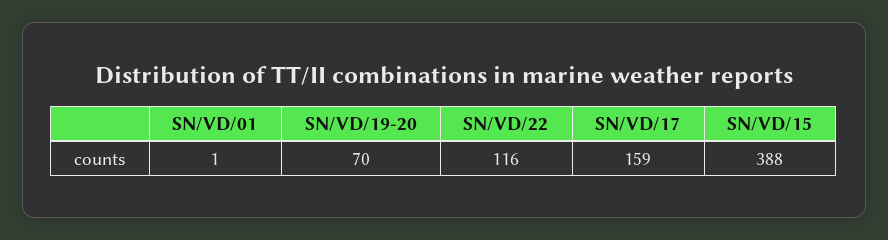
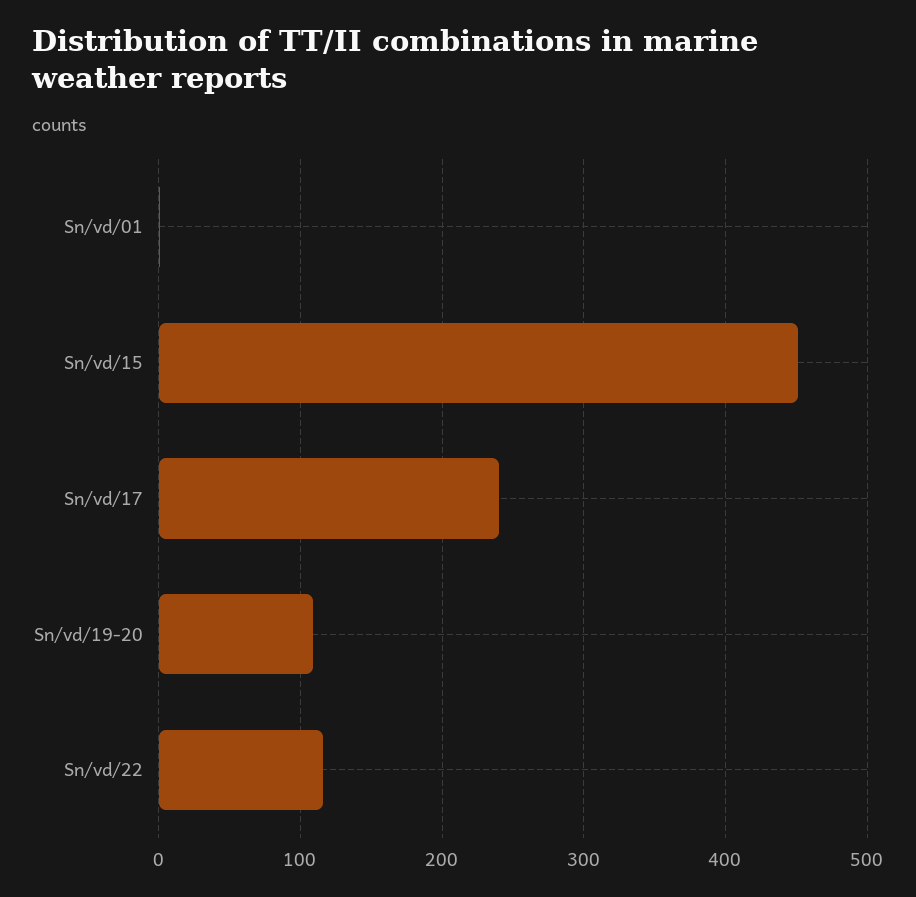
  {
    "SN/VD/01": 1,
-   "SN/VD/19-20": 70,
+   "SN/VD/19-20": 110,
    "SN/VD/22": 116,
-   "SN/VD/17": 159,
+   "SN/VD/17": 240,
-   "SN/VD/15": 388
+   "SN/VD/15": 450
  }

